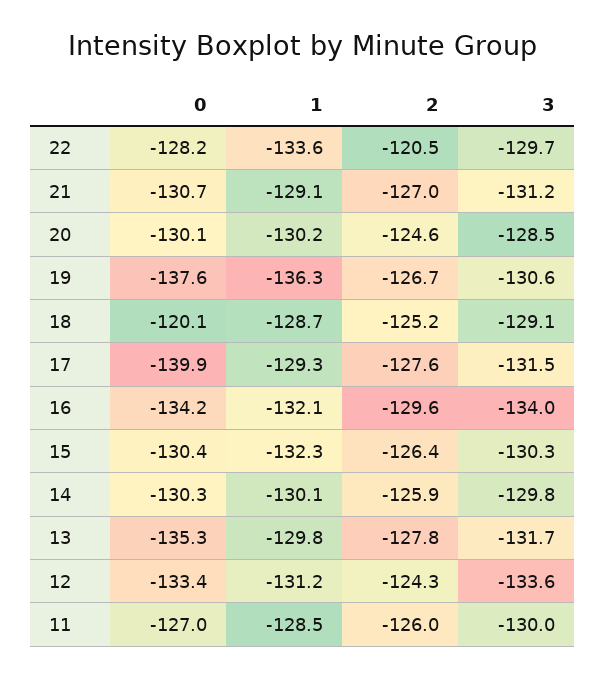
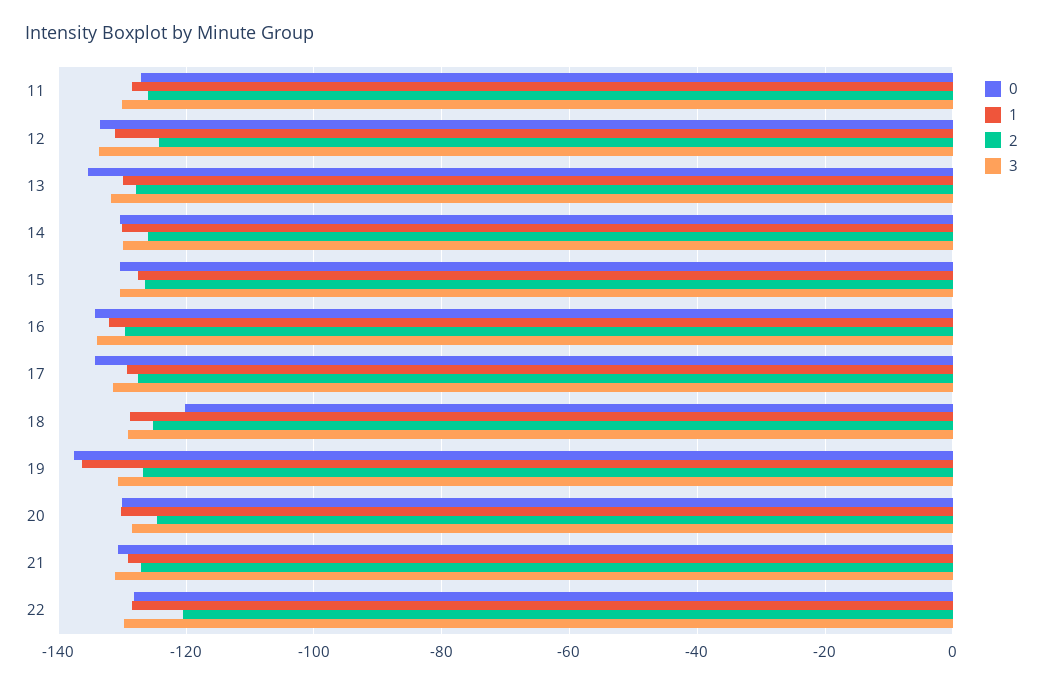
  {
    "0": {
      "22": -128.2,
      "21": -130.7,
      "20": -130.1,
      "19": -137.6,
      "18": -120.1,
-     "17": -139.9,
+     "17": -134,
      "16": -134.2,
      "15": -130.4,
      "14": -130.3,
      "13": -135.3,
      "12": -133.4,
      "11": -127
    },
    "1": {
-     "22": -133.6,
+     "22": -128,
      "21": -129.1,
      "20": -130.2,
      "19": -136.3,
      "18": -128.7,
      "17": -129.3,
      "16": -132.1,
-     "15": -132.3,
+     "15": -128,
      "14": -130.1,
      "13": -129.8,
      "12": -131.2,
      "11": -128.5
    },
    "2": {
      "22": -120.5,
      "21": -127,
      "20": -124.6,
      "19": -126.7,
      "18": -125.2,
      "17": -127.6,
      "16": -129.6,
      "15": -126.4,
      "14": -125.9,
      "13": -127.8,
      "12": -124.3,
      "11": -126
    },
    "3": {
      "22": -129.7,
      "21": -131.2,
      "20": -128.5,
      "19": -130.6,
      "18": -129.1,
      "17": -131.5,
      "16": -134,
      "15": -130.3,
      "14": -129.8,
      "13": -131.7,
      "12": -133.6,
      "11": -130
    }
  }

